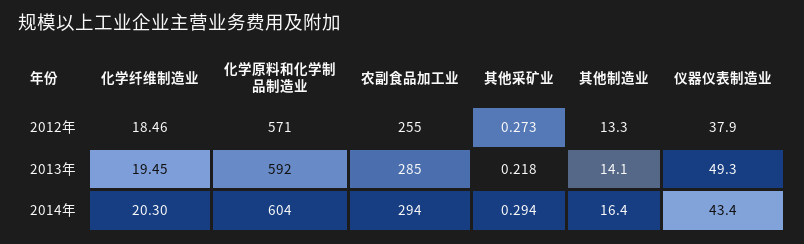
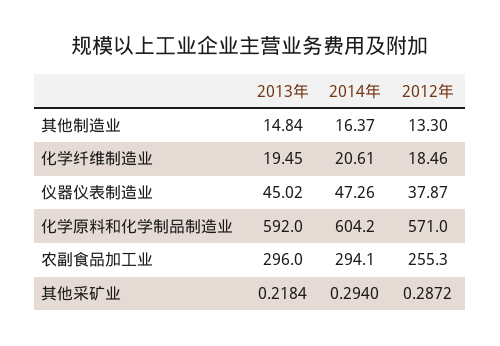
  {
    "化学纤维制造业": {
      "2012年": 18.46,
      "2013年": 19.45,
-     "2014年": 20.3
+     "2014年": 20.61
    },
    "化学原料和化学制品制造业": {
      "2012年": 571,
      "2013年": 592,
      "2014年": 604.2
    },
    "农副食品加工业": {
      "2012年": 255.3,
-     "2013年": 285,
+     "2013年": 296,
      "2014年": 294.1
    },
    "其他采矿业": {
-     "2012年": 0.273,
+     "2012年": 0.2872,
      "2013年": 0.2184,
      "2014年": 0.294
    },
    "其他制造业": {
      "2012年": 13.3,
-     "2013年": 14.1,
+     "2013年": 14.84,
      "2014年": 16.37
    },
    "仪器仪表制造业": {
      "2012年": 37.87,
-     "2013年": 49.3,
+     "2013年": 45.02,
-     "2014年": 43.4
+     "2014年": 47.26
    }
  }

